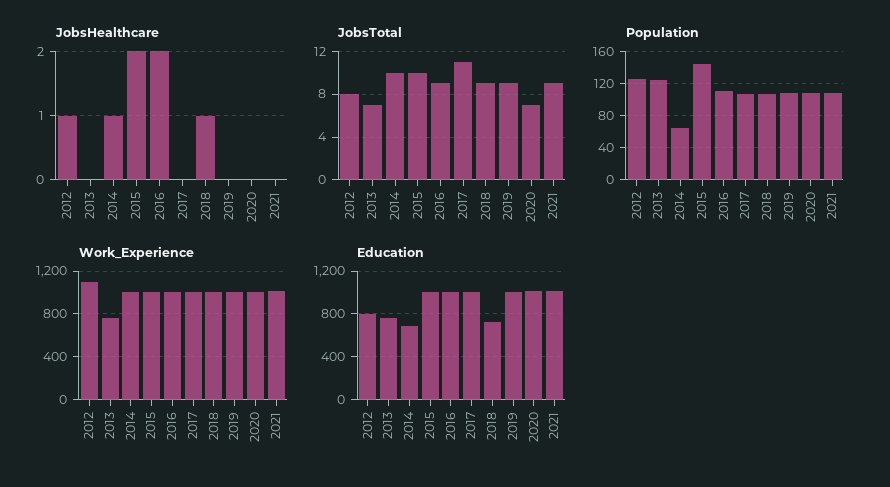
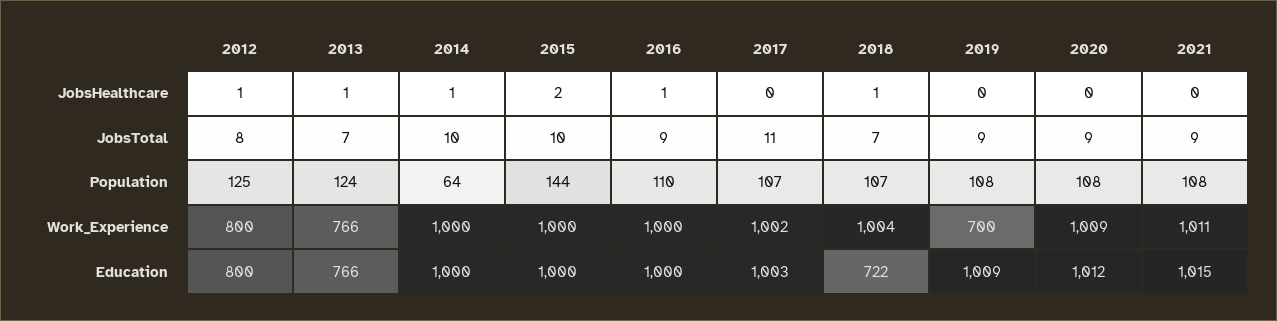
  {
    "JobsHealthcare": {
      "2012": 1,
-     "2013": 0,
+     "2013": 1,
      "2014": 1,
      "2015": 2,
-     "2016": 2,
+     "2016": 1,
      "2017": 0,
      "2018": 1,
      "2019": 0,
      "2020": 0,
      "2021": 0
    },
    "JobsTotal": {
      "2012": 8,
      "2013": 7,
      "2014": 10,
      "2015": 10,
      "2016": 9,
      "2017": 11,
-     "2018": 9,
+     "2018": 7,
      "2019": 9,
-     "2020": 7,
+     "2020": 9,
      "2021": 9
    },
    "Population": {
      "2012": 125,
      "2013": 124,
      "2014": 64,
      "2015": 144,
      "2016": 110,
      "2017": 107,
      "2018": 107,
      "2019": 108,
      "2020": 108,
      "2021": 108
    },
    "Work_Experience": {
-     "2012": 1100,
+     "2012": 800,
      "2013": 766,
      "2014": 1000,
      "2015": 1000,
      "2016": 1000,
      "2017": 1002,
      "2018": 1004,
-     "2019": 1000,
+     "2019": 700,
      "2020": 1009,
      "2021": 1011
    },
    "Education": {
      "2012": 800,
      "2013": 766,
-     "2014": 700,
+     "2014": 1000,
      "2015": 1000,
      "2016": 1000,
      "2017": 1003,
      "2018": 722,
      "2019": 1009,
      "2020": 1012,
      "2021": 1015
    }
  }

